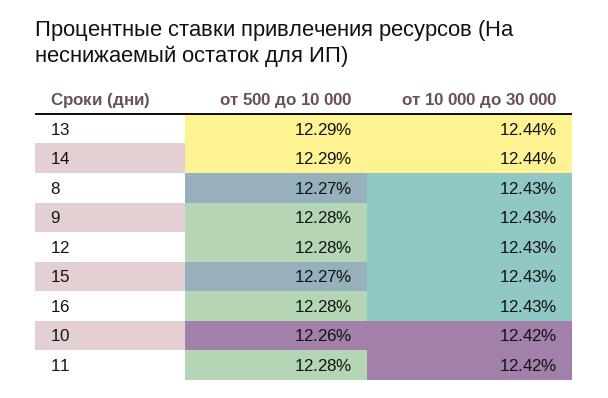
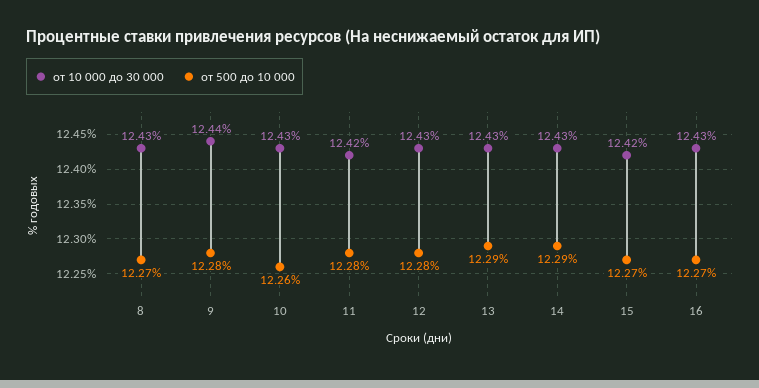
  {
    "от 500 до 10 000": {
      "13": 12.29,
      "14": 12.29,
      "8": 12.27,
      "9": 12.28,
      "12": 12.28,
      "15": 12.27,
-     "16": 12.28,
+     "16": 12.27,
      "10": 12.26,
      "11": 12.28
    },
    "от 10 000 до 30 000": {
-     "13": 12.44,
+     "13": 12.43,
-     "14": 12.44,
+     "14": 12.43,
      "8": 12.43,
-     "9": 12.43,
+     "9": 12.44,
      "12": 12.43,
-     "15": 12.43,
+     "15": 12.42,
      "16": 12.43,
-     "10": 12.42,
+     "10": 12.43,
      "11": 12.42
    }
  }

